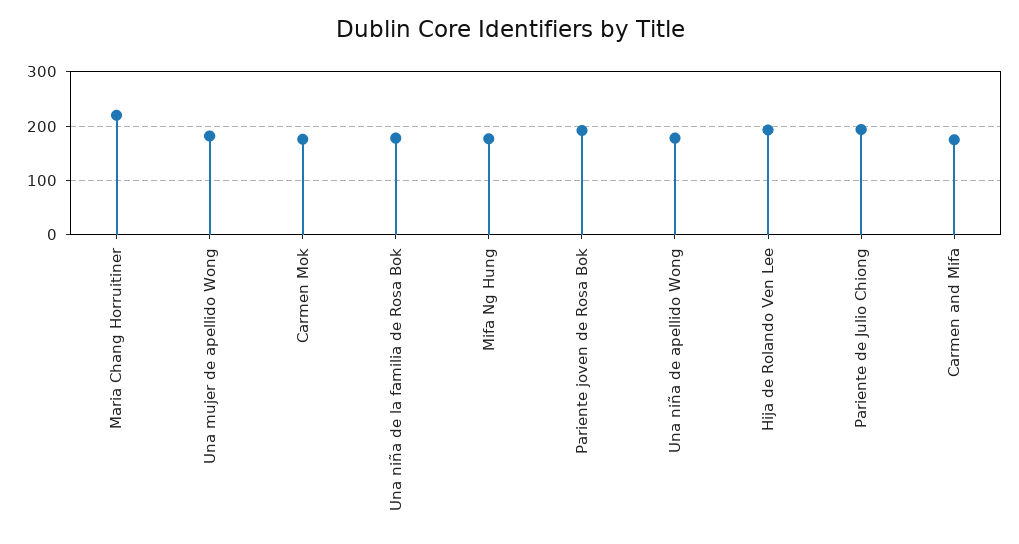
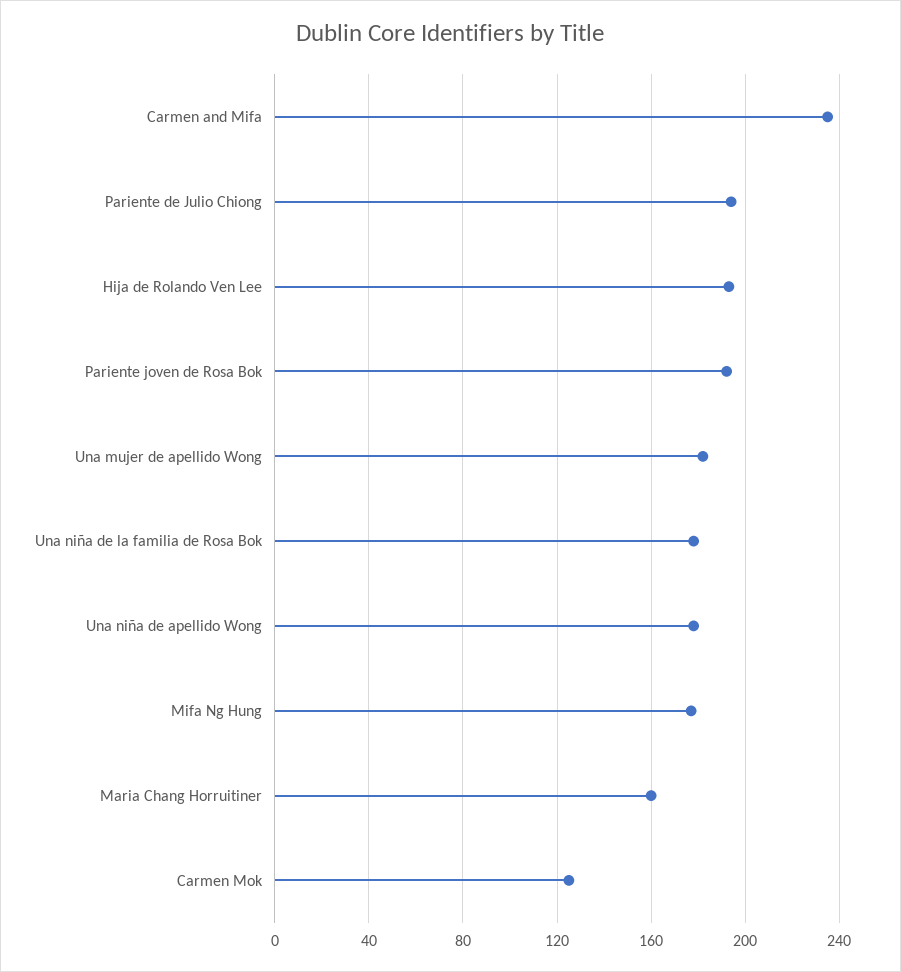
  {
-   "Maria Chang Horruitiner": 220,
+   "Maria Chang Horruitiner": 160,
    "Una mujer de apellido Wong": 180,
-   "Carmen Mok": 180,
+   "Carmen Mok": 125,
    "Una niña de la familia de Rosa Bok": 180,
    "Mifa Ng Hung": 175,
    "Pariente joven de Rosa Bok": 190,
    "Una niña de apellido Wong": 180,
    "Hija de Rolando Ven Lee": 195,
    "Pariente de Julio Chiong": 195,
-   "Carmen and Mifa": 180
+   "Carmen and Mifa": 235
  }

